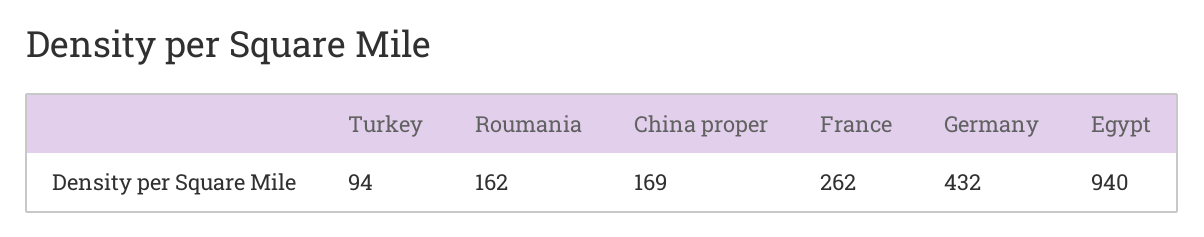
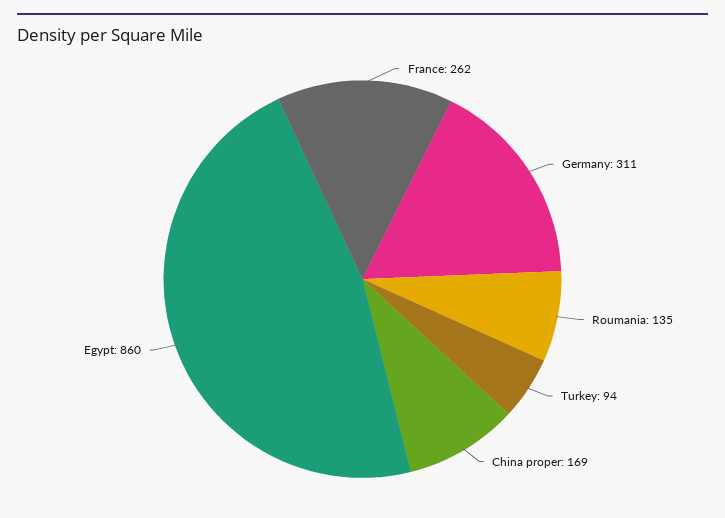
  {
    "Turkey": 94,
-   "Roumania": 162,
+   "Roumania": 135,
    "China proper": 169,
    "France": 262,
-   "Germany": 432,
+   "Germany": 311,
-   "Egypt": 940
+   "Egypt": 860
  }

